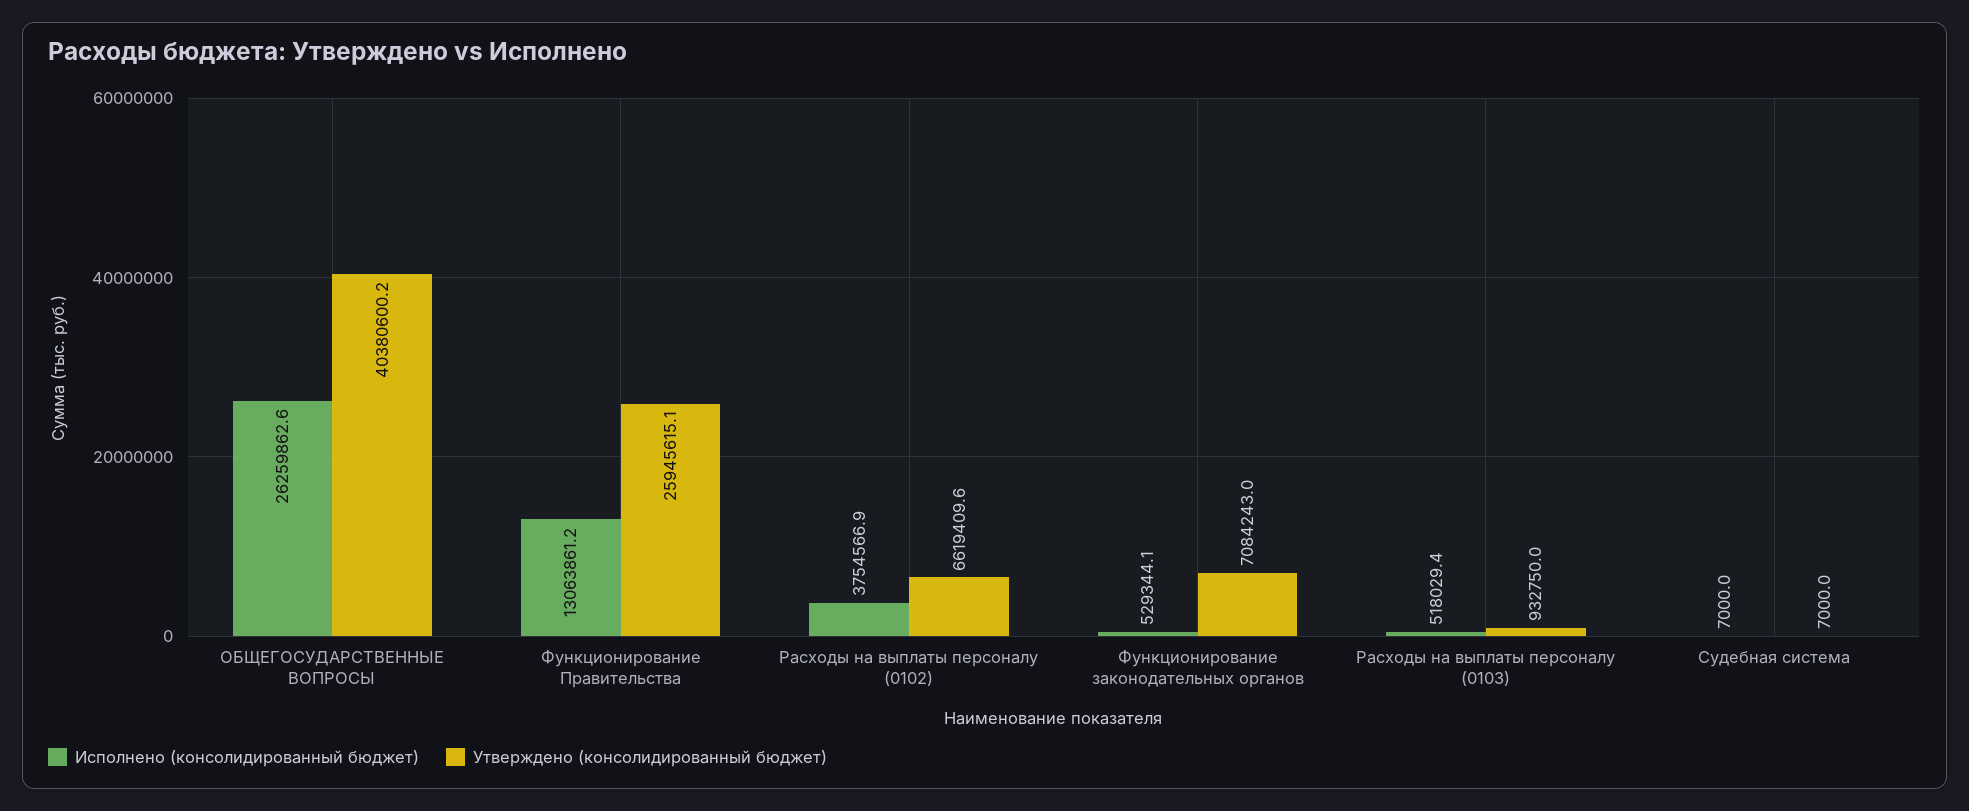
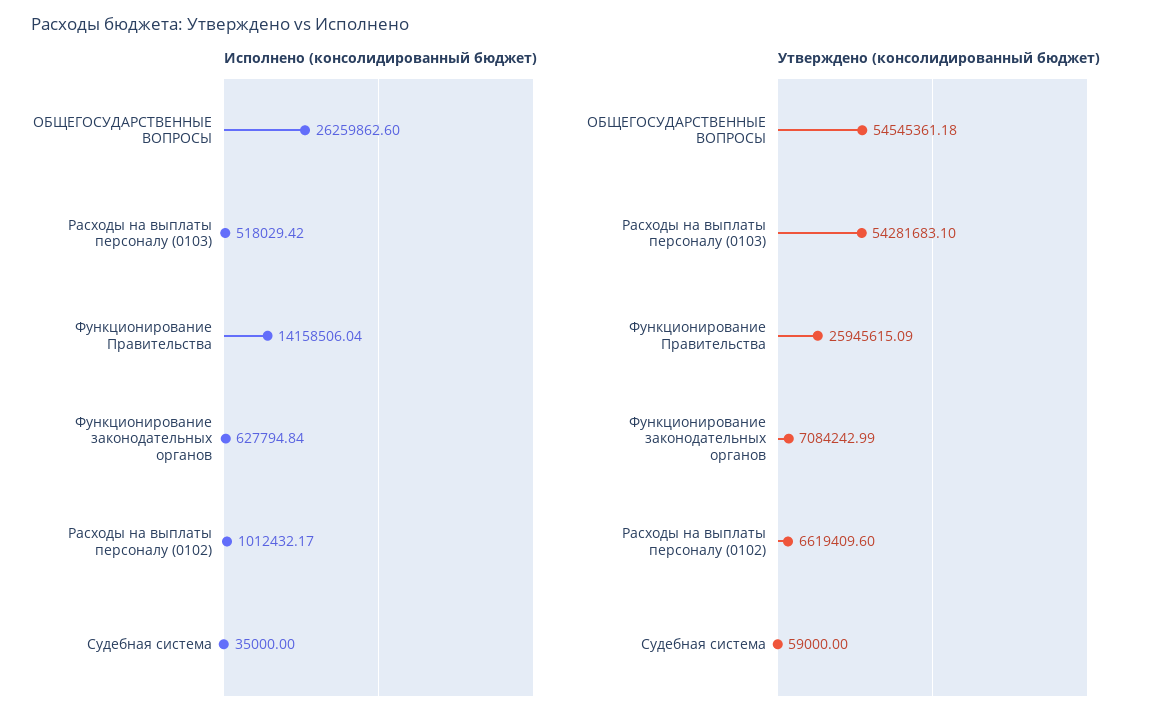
  {
    "Исполнено (консолидированный бюджет)": {
      "ОБЩЕГОСУДАРСТВЕННЫЕ ВОПРОСЫ": 26259862.6,
-     "Функционирование Правительства": 13063861.2,
+     "Функционирование Правительства": 14158506.04,
-     "Расходы на выплаты персоналу (0102)": 3754566.9,
+     "Расходы на выплаты персоналу (0102)": 1012432.17,
-     "Функционирование законодательных органов": 529344.1,
+     "Функционирование законодательных органов": 627794.84,
      "Расходы на выплаты персоналу (0103)": 518029.42,
-     "Судебная система": 7000
+     "Судебная система": 35000
    },
    "Утверждено (консолидированный бюджет)": {
-     "ОБЩЕГОСУДАРСТВЕННЫЕ ВОПРОСЫ": 40380600.2,
+     "ОБЩЕГОСУДАРСТВЕННЫЕ ВОПРОСЫ": 54545361.18,
      "Функционирование Правительства": 25945615.09,
      "Расходы на выплаты персоналу (0102)": 6619409.6,
      "Функционирование законодательных органов": 7084242.99,
-     "Расходы на выплаты персоналу (0103)": 932750,
+     "Расходы на выплаты персоналу (0103)": 54281683.1,
-     "Судебная система": 7000
+     "Судебная система": 59000
    }
  }

